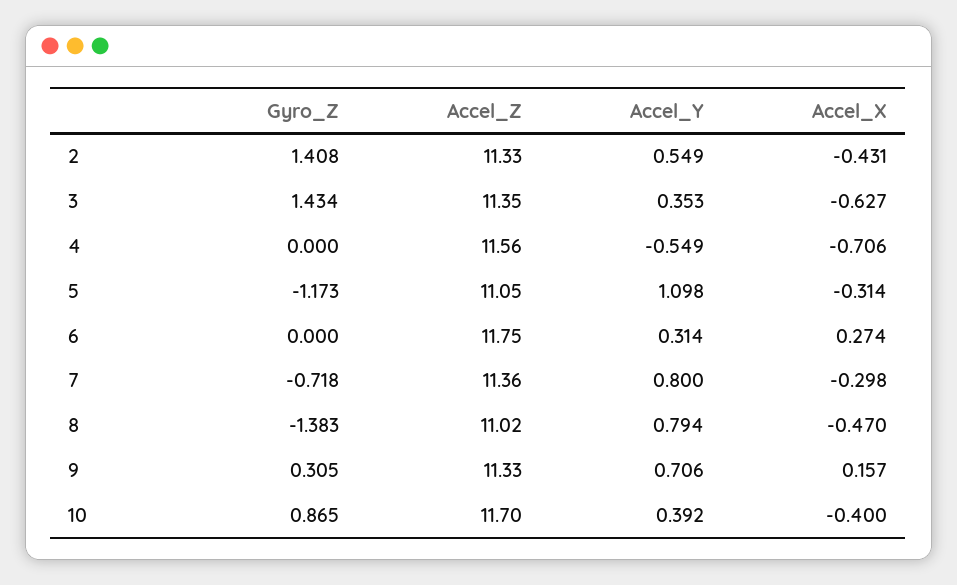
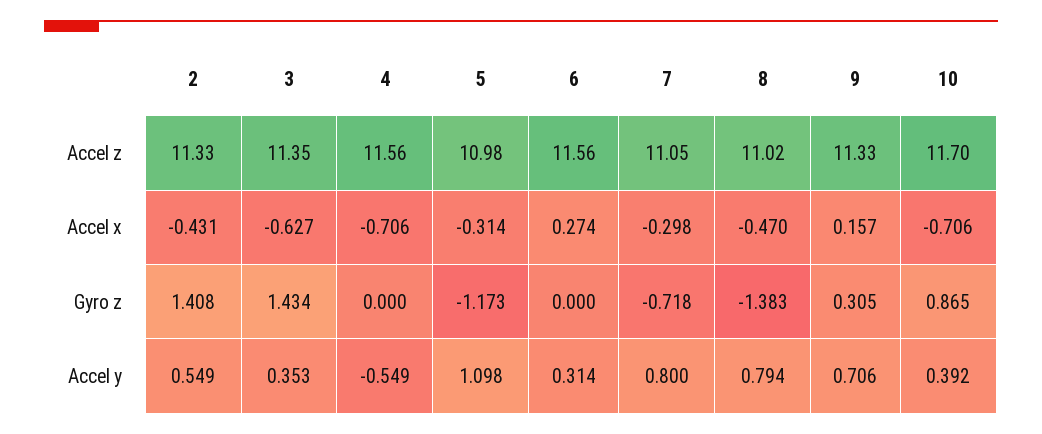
  {
    "Gyro_Z": {
      "2": 1.408,
      "3": 1.434,
      "4": 0,
      "5": -1.173,
      "6": 0,
      "7": -0.718,
      "8": -1.383,
      "9": 0.305,
      "10": 0.865
    },
    "Accel_Z": {
      "2": 11.33,
      "3": 11.35,
      "4": 11.56,
-     "5": 11.05,
+     "5": 10.98,
-     "6": 11.75,
+     "6": 11.56,
-     "7": 11.36,
+     "7": 11.05,
      "8": 11.02,
      "9": 11.33,
      "10": 11.7
    },
    "Accel_Y": {
      "2": 0.549,
      "3": 0.353,
      "4": -0.549,
      "5": 1.098,
      "6": 0.314,
      "7": 0.8,
      "8": 0.794,
      "9": 0.706,
      "10": 0.392
    },
    "Accel_X": {
      "2": -0.431,
      "3": -0.627,
      "4": -0.706,
      "5": -0.314,
      "6": 0.274,
      "7": -0.298,
      "8": -0.47,
      "9": 0.157,
-     "10": -0.4
+     "10": -0.706
    }
  }

